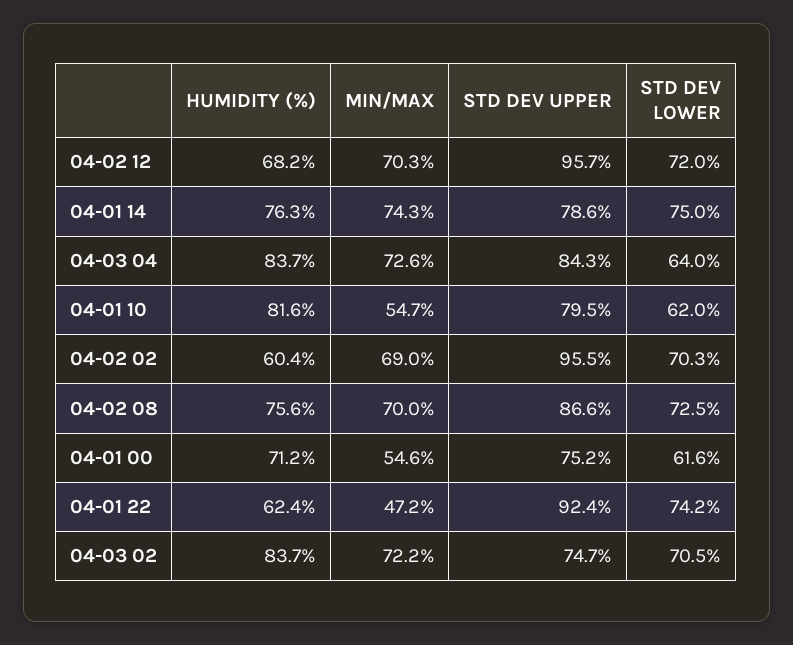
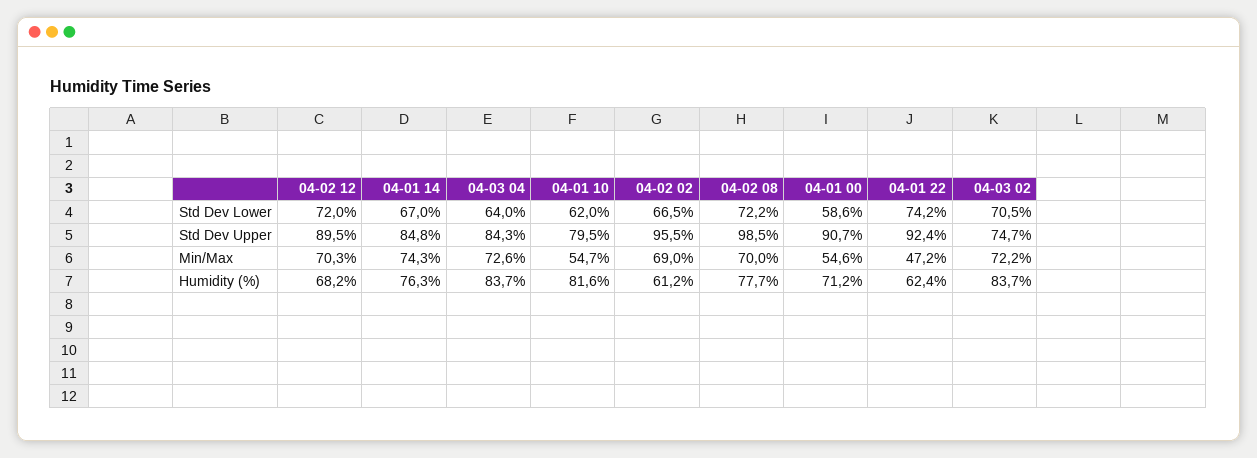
  {
    "HUMIDITY (%)": {
      "04-02 12": 68.2,
      "04-01 14": 76.3,
      "04-03 04": 83.7,
      "04-01 10": 81.6,
-     "04-02 02": 60.4,
+     "04-02 02": 61.2,
-     "04-02 08": 75.6,
+     "04-02 08": 77.7,
      "04-01 00": 71.2,
      "04-01 22": 62.4,
      "04-03 02": 83.7
    },
    "MIN/MAX": {
      "04-02 12": 70.3,
      "04-01 14": 74.3,
      "04-03 04": 72.6,
      "04-01 10": 54.7,
      "04-02 02": 69,
      "04-02 08": 70,
      "04-01 00": 54.6,
      "04-01 22": 47.2,
      "04-03 02": 72.2
    },
    "STD DEV UPPER": {
-     "04-02 12": 95.7,
+     "04-02 12": 89.5,
-     "04-01 14": 78.6,
+     "04-01 14": 84.8,
      "04-03 04": 84.3,
      "04-01 10": 79.5,
      "04-02 02": 95.5,
-     "04-02 08": 86.6,
+     "04-02 08": 98.5,
-     "04-01 00": 75.2,
+     "04-01 00": 90.7,
      "04-01 22": 92.4,
      "04-03 02": 74.7
    },
    "STD DEV LOWER": {
      "04-02 12": 72,
-     "04-01 14": 75,
+     "04-01 14": 67,
      "04-03 04": 64,
      "04-01 10": 62,
-     "04-02 02": 70.3,
+     "04-02 02": 66.5,
-     "04-02 08": 72.5,
+     "04-02 08": 72.2,
-     "04-01 00": 61.6,
+     "04-01 00": 58.6,
      "04-01 22": 74.2,
      "04-03 02": 70.5
    }
  }

